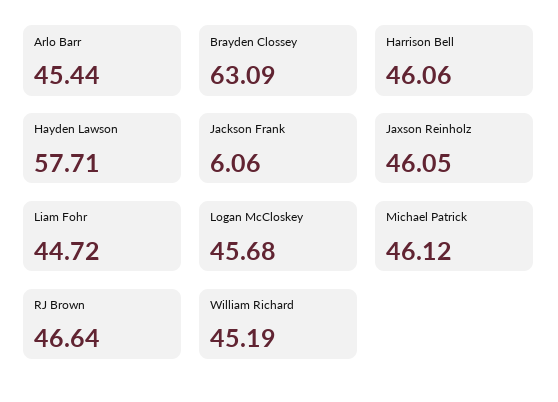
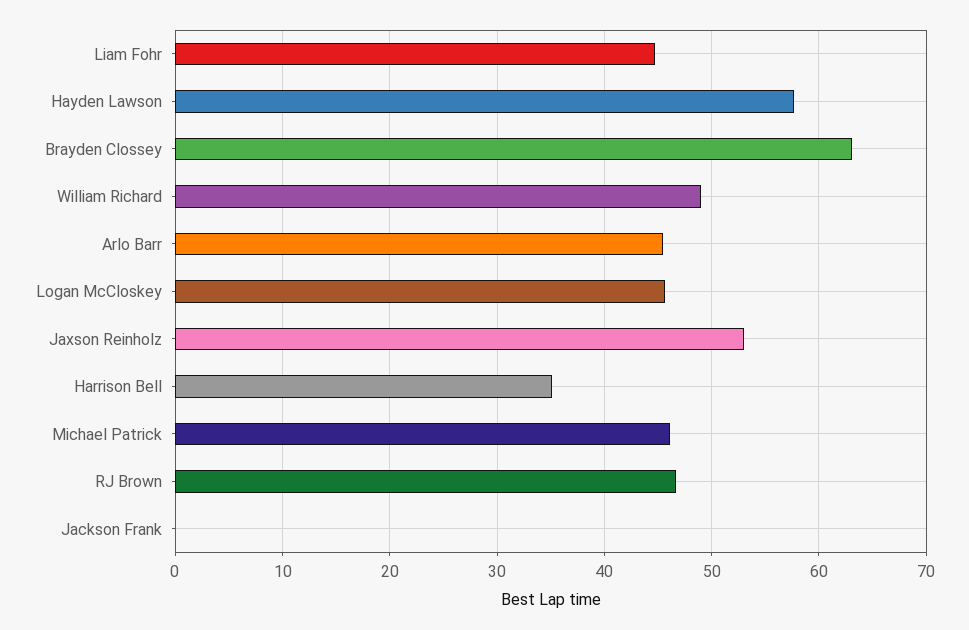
  {
    "Arlo Barr": 45.44,
    "Brayden Clossey": 63.09,
-   "Harrison Bell": 46.06,
+   "Harrison Bell": 35,
    "Hayden Lawson": 57.71,
-   "Jackson Frank": 6.06,
+   "Jackson Frank": 0,
-   "Jaxson Reinholz": 46.05,
+   "Jaxson Reinholz": 53,
    "Liam Fohr": 44.72,
    "Logan McCloskey": 45.68,
    "Michael Patrick": 46.12,
    "RJ Brown": 46.64,
-   "William Richard": 45.19
+   "William Richard": 49
  }

